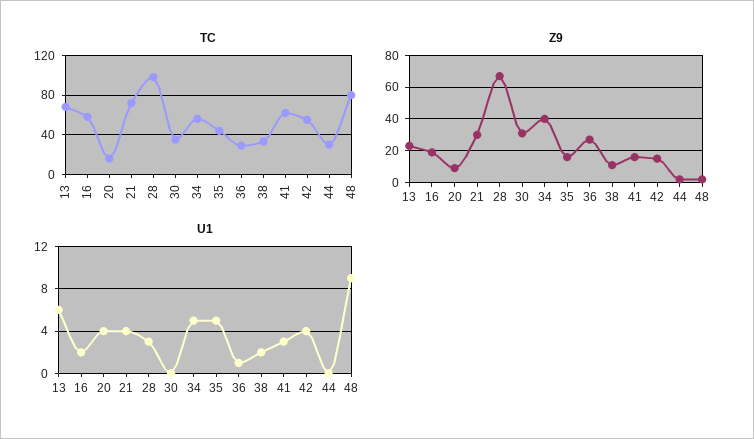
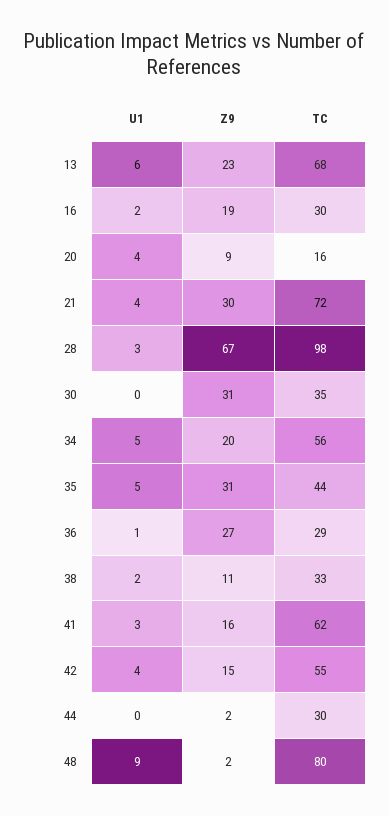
  {
    "TC": {
      "13": 68,
-     "16": 60,
+     "16": 30,
      "20": 16,
      "21": 72,
      "28": 98,
      "30": 35,
      "34": 56,
      "35": 44,
      "36": 29,
      "38": 33,
      "41": 62,
      "42": 55,
      "44": 30,
      "48": 80
    },
    "Z9": {
      "13": 23,
      "16": 19,
      "20": 9,
      "21": 30,
      "28": 67,
      "30": 31,
-     "34": 40,
+     "34": 20,
-     "35": 15,
+     "35": 31,
      "36": 27,
      "38": 11,
      "41": 16,
      "42": 15,
      "44": 2,
      "48": 2
    },
    "U1": {
      "13": 6,
      "16": 2,
      "20": 4,
      "21": 4,
      "28": 3,
      "30": 0,
      "34": 5,
      "35": 5,
      "36": 1,
      "38": 2,
      "41": 3,
      "42": 4,
      "44": 0,
      "48": 9
    }
  }

